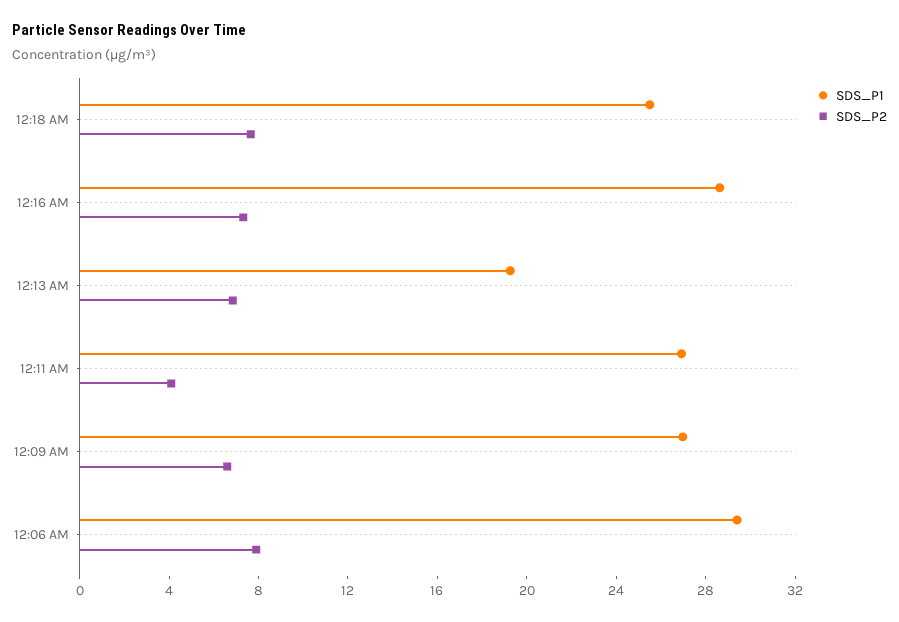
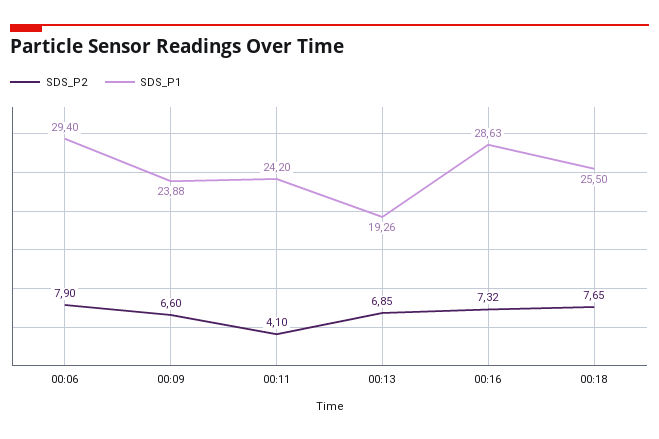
  {
    "SDS_P1": {
      "12:18 AM": 25.5,
      "12:16 AM": 28.63,
      "12:13 AM": 19.26,
-     "12:11 AM": 27,
+     "12:11 AM": 24.2,
-     "12:09 AM": 27,
+     "12:09 AM": 23.88,
      "12:06 AM": 29.4
    },
    "SDS_P2": {
      "12:18 AM": 7.65,
      "12:16 AM": 7.32,
      "12:13 AM": 6.85,
      "12:11 AM": 4.1,
      "12:09 AM": 6.6,
      "12:06 AM": 7.9
    }
  }

